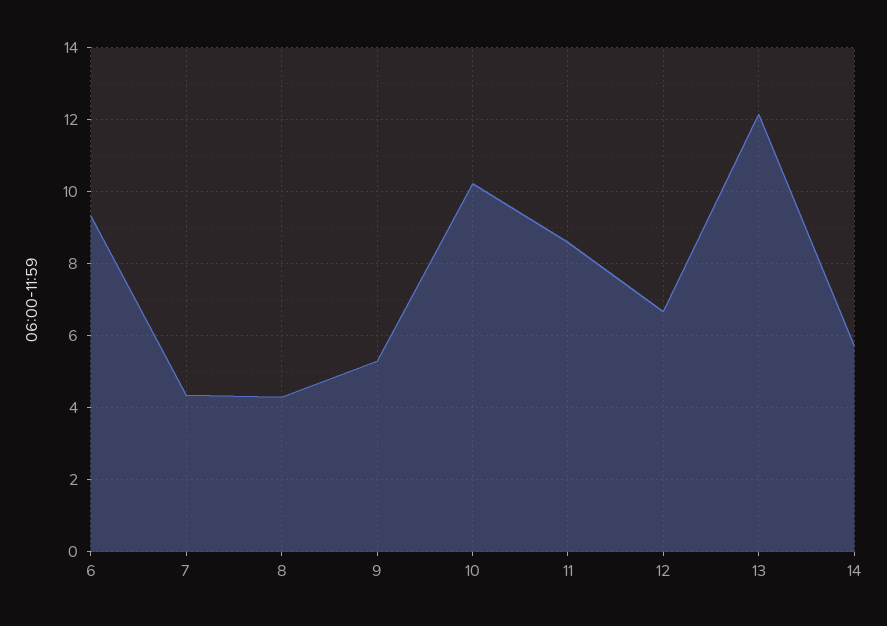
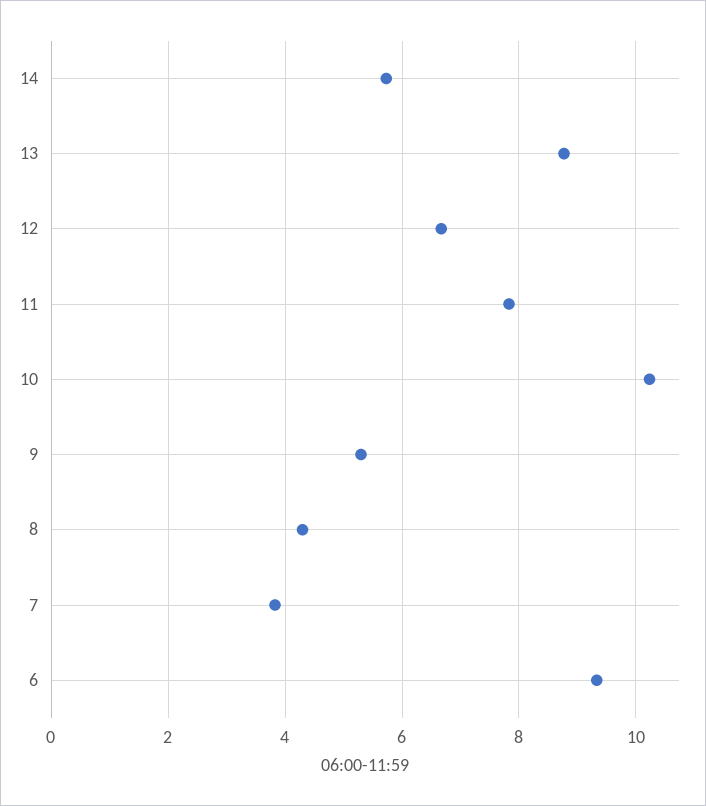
  {
    "6": 9.4,
-   "7": 4.4,
+   "7": 3.8,
    "8": 4.4,
    "9": 5.4,
    "10": 10.2,
-   "11": 8.6,
+   "11": 7.8,
    "12": 6.6,
-   "13": 12.2,
+   "13": 8.8,
    "14": 5.8
  }

